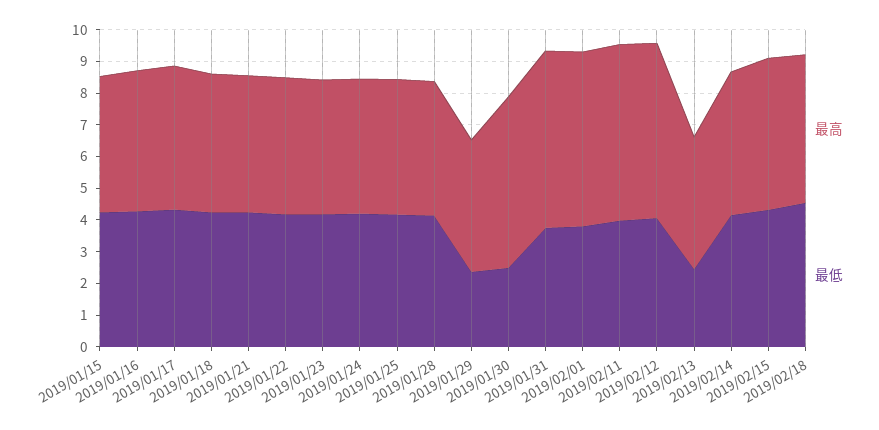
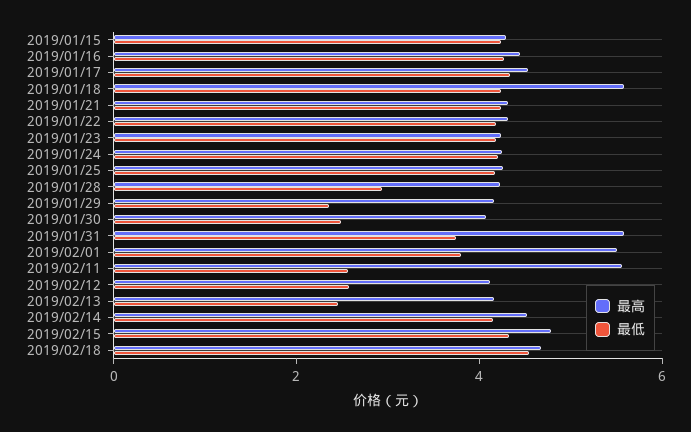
  {
    "最高": {
      "2019/01/15": 4.5,
      "2019/01/16": 4.5,
      "2019/01/17": 4.5,
-     "2019/01/18": 4.5,
+     "2019/01/18": 5.5,
      "2019/01/21": 4.5,
      "2019/01/22": 4.5,
      "2019/01/23": 4,
      "2019/01/24": 4.5,
      "2019/01/25": 4.5,
      "2019/01/28": 4,
      "2019/01/29": 4,
-     "2019/01/30": 5.5,
+     "2019/01/30": 4,
      "2019/01/31": 5.5,
      "2019/02/01": 5.5,
      "2019/02/11": 5.5,
-     "2019/02/12": 5.5,
+     "2019/02/12": 4,
      "2019/02/13": 4,
      "2019/02/14": 4.5,
      "2019/02/15": 5,
      "2019/02/18": 4.5
    },
    "最低": {
      "2019/01/15": 4,
      "2019/01/16": 4.5,
      "2019/01/17": 4.5,
      "2019/01/18": 4,
      "2019/01/21": 4,
      "2019/01/22": 4,
      "2019/01/23": 4,
      "2019/01/24": 4,
      "2019/01/25": 4,
-     "2019/01/28": 4,
+     "2019/01/28": 3,
      "2019/01/29": 2.5,
      "2019/01/30": 2.5,
      "2019/01/31": 4,
      "2019/02/01": 4,
-     "2019/02/11": 4,
+     "2019/02/11": 2.5,
-     "2019/02/12": 4,
+     "2019/02/12": 2.5,
      "2019/02/13": 2.5,
      "2019/02/14": 4,
      "2019/02/15": 4.5,
      "2019/02/18": 4.5
    }
  }

